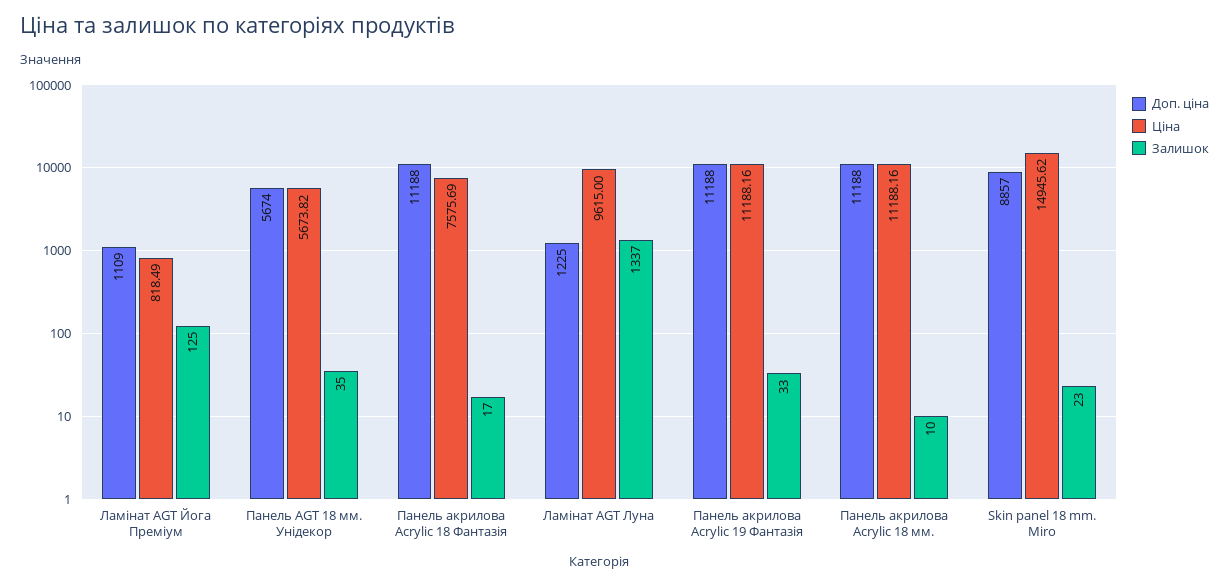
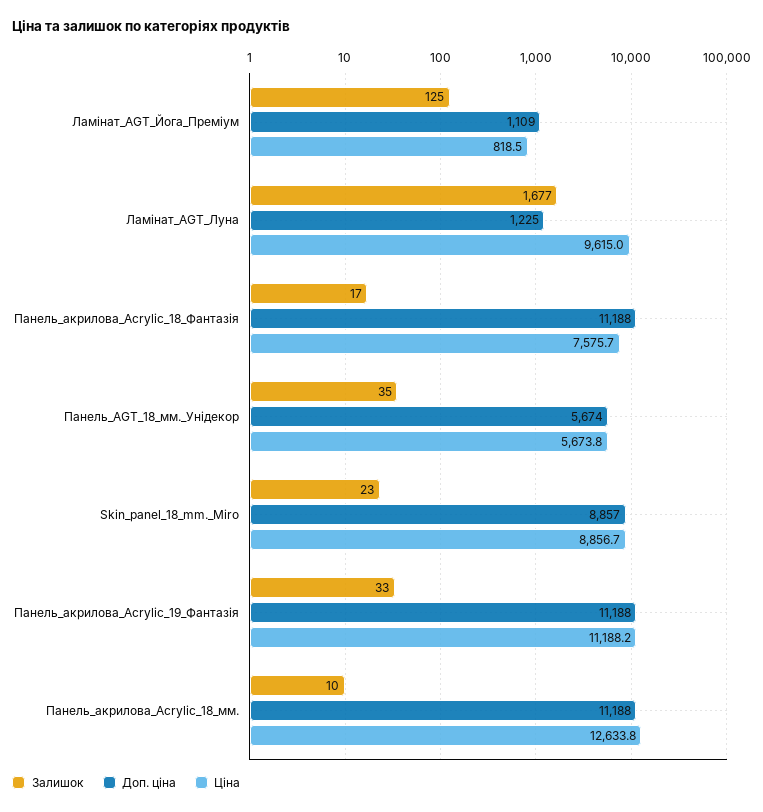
  {
    "Доп. ціна": {
      "Ламінат AGT Йога Преміум": 1109,
      "Панель AGT 18 мм. Унідекор": 5674,
      "Панель акрилова Acrylic 18 Фантазія": 11188,
      "Ламінат AGT Луна": 1225,
      "Панель акрилова Acrylic 19 Фантазія": 11188,
      "Панель акрилова Acrylic 18 мм.": 11188,
      "Skin panel 18 mm. Miro": 8857
    },
    "Ціна": {
      "Ламінат AGT Йога Преміум": 818.49,
      "Панель AGT 18 мм. Унідекор": 5673.82,
      "Панель акрилова Acrylic 18 Фантазія": 7575.69,
      "Ламінат AGT Луна": 9615,
      "Панель акрилова Acrylic 19 Фантазія": 11188.16,
-     "Панель акрилова Acrylic 18 мм.": 11188.16,
+     "Панель акрилова Acrylic 18 мм.": 12633.8,
-     "Skin panel 18 mm. Miro": 14945.62
+     "Skin panel 18 mm. Miro": 8856.7
    },
    "Залишок": {
      "Ламінат AGT Йога Преміум": 125,
      "Панель AGT 18 мм. Унідекор": 35,
      "Панель акрилова Acrylic 18 Фантазія": 17,
-     "Ламінат AGT Луна": 1337,
+     "Ламінат AGT Луна": 1677,
      "Панель акрилова Acrylic 19 Фантазія": 33,
      "Панель акрилова Acrylic 18 мм.": 10,
      "Skin panel 18 mm. Miro": 23
    }
  }

